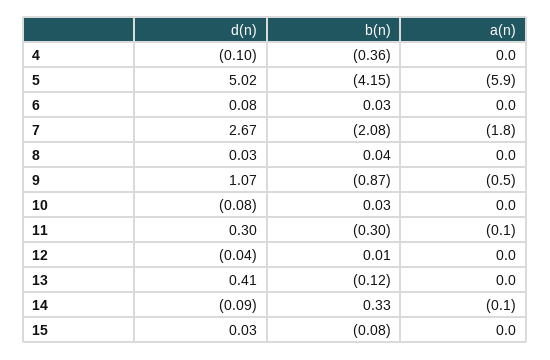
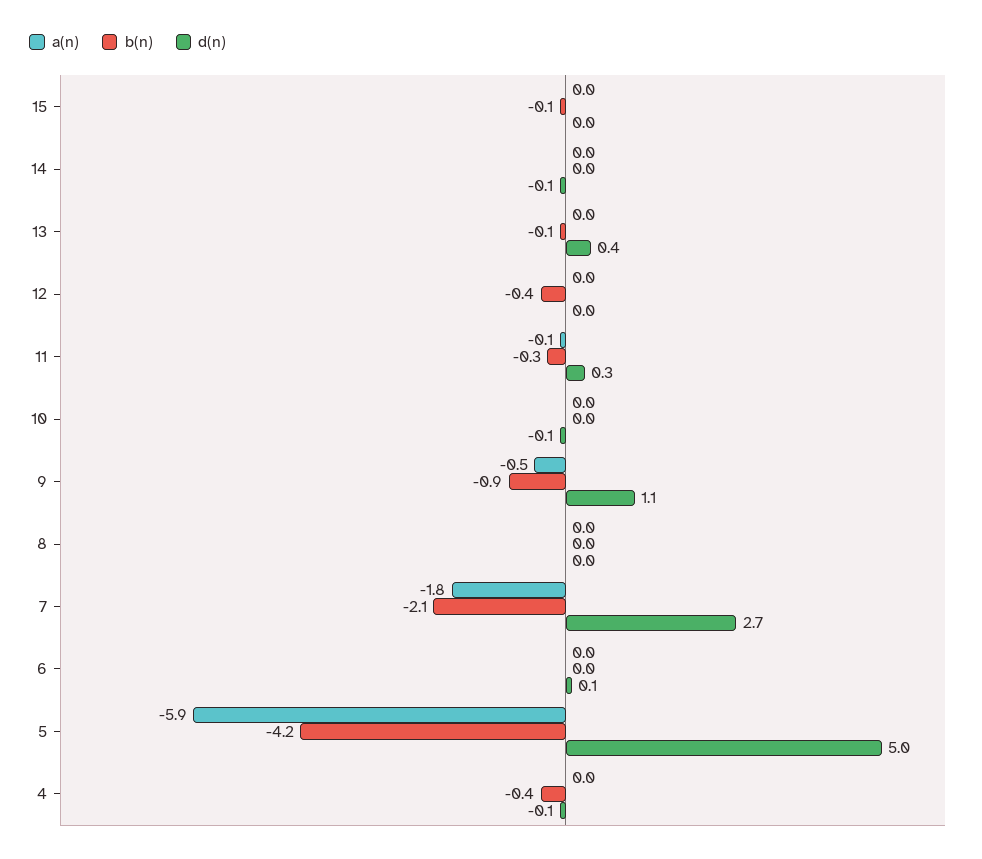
  {
    "d(n)": {
      "4": -0.1,
      "5": 5.02,
      "6": 0.08,
      "7": 2.67,
      "8": 0.03,
      "9": 1.07,
      "10": -0.08,
      "11": 0.3,
      "12": -0.04,
      "13": 0.41,
      "14": -0.09,
      "15": 0.03
    },
    "b(n)": {
      "4": -0.36,
      "5": -4.15,
      "6": 0.03,
      "7": -2.08,
      "8": 0.04,
      "9": -0.87,
      "10": 0.03,
      "11": -0.3,
-     "12": 0.01,
+     "12": -0.4,
      "13": -0.12,
-     "14": 0.33,
+     "14": 0,
      "15": -0.08
    },
    "a(n)": {
      "4": 0,
      "5": -5.9,
      "6": 0,
      "7": -1.8,
      "8": 0,
      "9": -0.5,
      "10": 0,
      "11": -0.1,
      "12": 0,
      "13": 0,
-     "14": -0.1,
+     "14": 0,
      "15": 0
    }
  }

